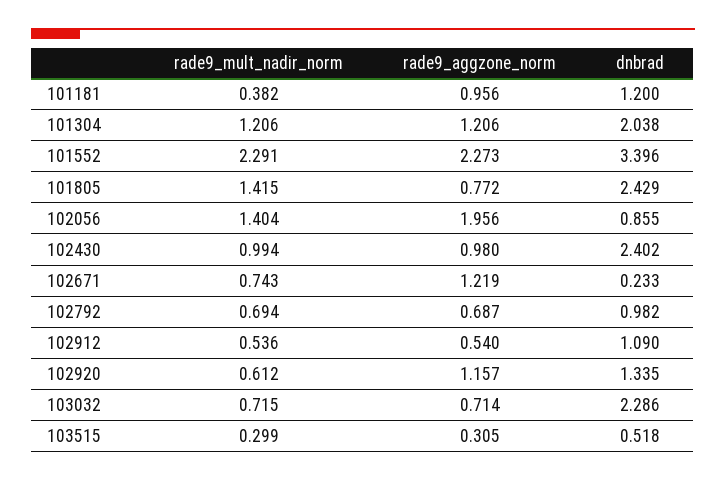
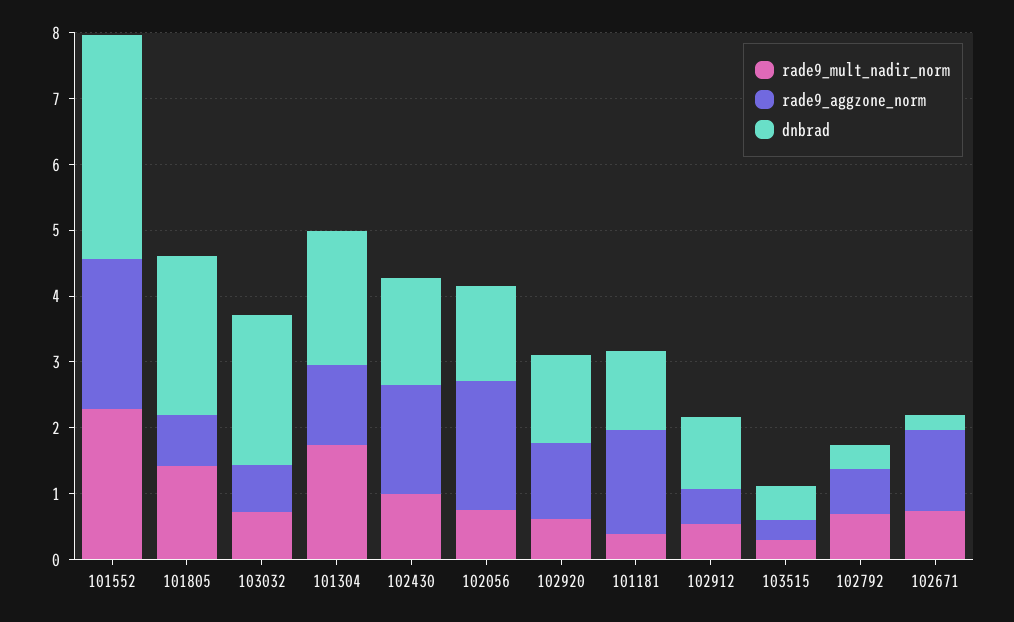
  {
    "rade9_mult_nadir_norm": {
      "101181": 0.382,
-     "101304": 1.206,
+     "101304": 1.8,
      "101552": 2.291,
      "101805": 1.415,
-     "102056": 1.404,
+     "102056": 0.8,
      "102430": 0.994,
      "102671": 0.743,
      "102792": 0.694,
      "102912": 0.536,
      "102920": 0.612,
      "103032": 0.715,
      "103515": 0.299
    },
    "rade9_aggzone_norm": {
-     "101181": 0.956,
+     "101181": 1.6,
      "101304": 1.206,
      "101552": 2.273,
      "101805": 0.772,
      "102056": 1.956,
-     "102430": 0.98,
+     "102430": 1.6,
      "102671": 1.219,
      "102792": 0.687,
      "102912": 0.54,
      "102920": 1.157,
      "103032": 0.714,
      "103515": 0.305
    },
    "dnbrad": {
      "101181": 1.2,
      "101304": 2.038,
      "101552": 3.396,
      "101805": 2.429,
-     "102056": 0.855,
+     "102056": 1.4,
-     "102430": 2.402,
+     "102430": 1.6,
      "102671": 0.233,
-     "102792": 0.982,
+     "102792": 0.4,
      "102912": 1.09,
      "102920": 1.335,
      "103032": 2.286,
      "103515": 0.518
    }
  }

